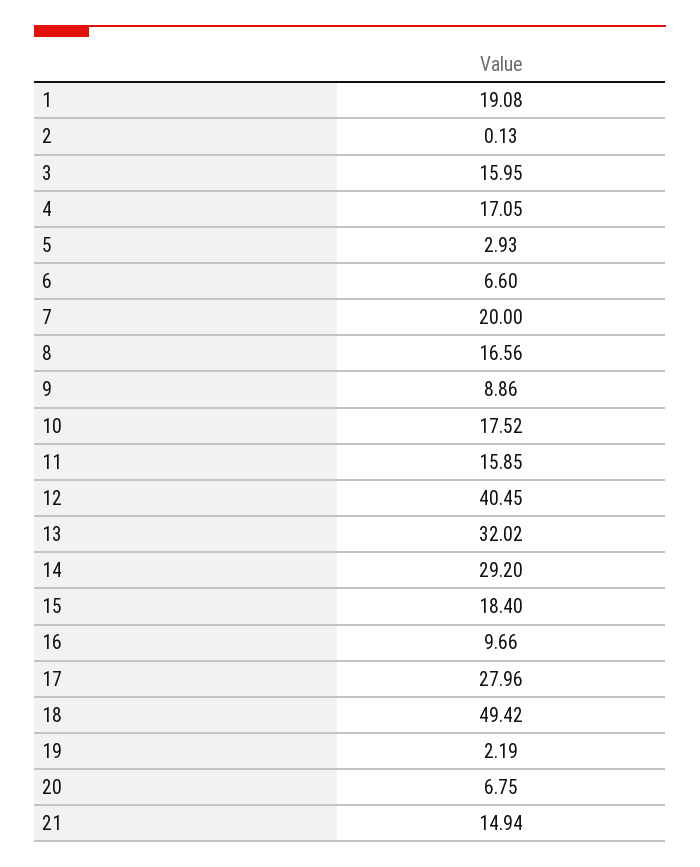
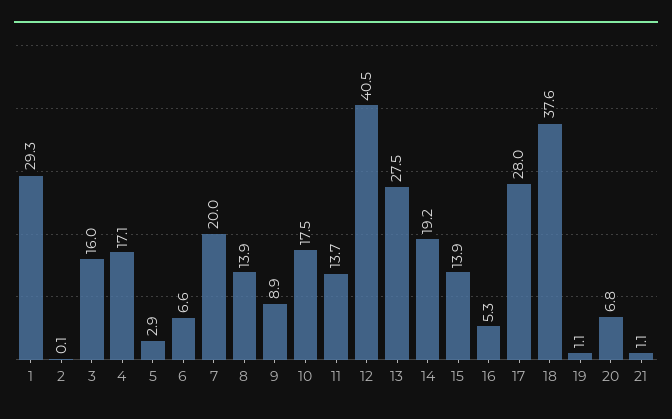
  {
-   "1": 19.08,
+   "1": 29.3,
    "2": 0.13,
    "3": 15.95,
    "4": 17.05,
    "5": 2.93,
    "6": 6.6,
    "7": 20,
-   "8": 16.56,
+   "8": 13.9,
    "9": 8.86,
    "10": 17.52,
-   "11": 15.85,
+   "11": 13.7,
    "12": 40.45,
-   "13": 32.02,
+   "13": 27.5,
-   "14": 29.2,
+   "14": 19.2,
-   "15": 18.4,
+   "15": 13.9,
-   "16": 9.66,
+   "16": 5.3,
    "17": 27.96,
-   "18": 49.42,
+   "18": 37.6,
-   "19": 2.19,
+   "19": 1.1,
    "20": 6.75,
-   "21": 14.94
+   "21": 1.1
  }

